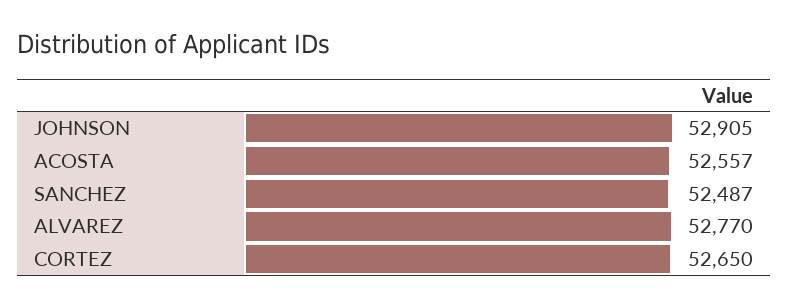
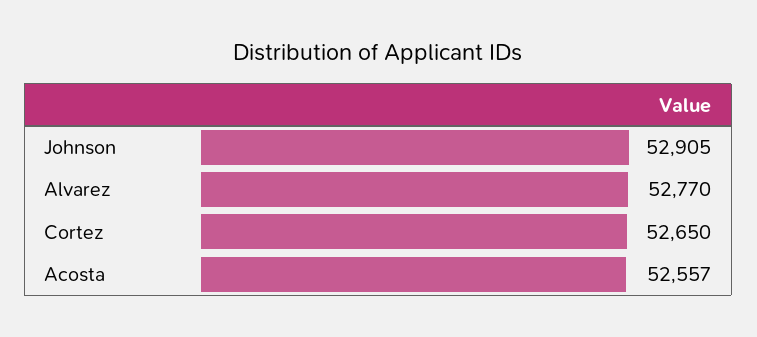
  {
    "JOHNSON": 52905,
    "ACOSTA": 52557,
-   "SANCHEZ": 52487,
    "ALVAREZ": 52770,
    "CORTEZ": 52650
  }

